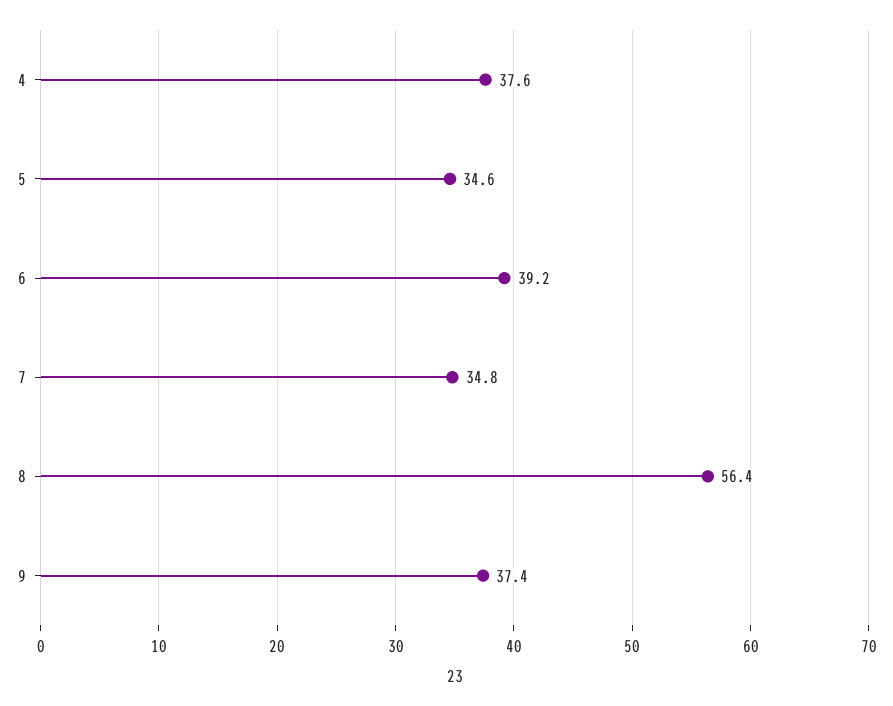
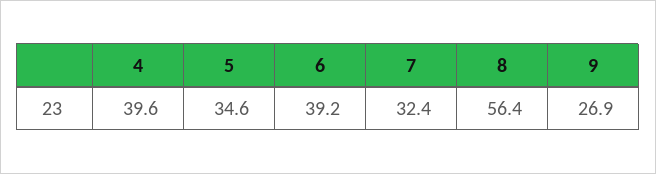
  {
-   "4": 37.6,
+   "4": 39.6,
    "5": 34.6,
    "6": 39.2,
-   "7": 34.8,
+   "7": 32.4,
    "8": 56.4,
-   "9": 37.4
+   "9": 26.9
  }

